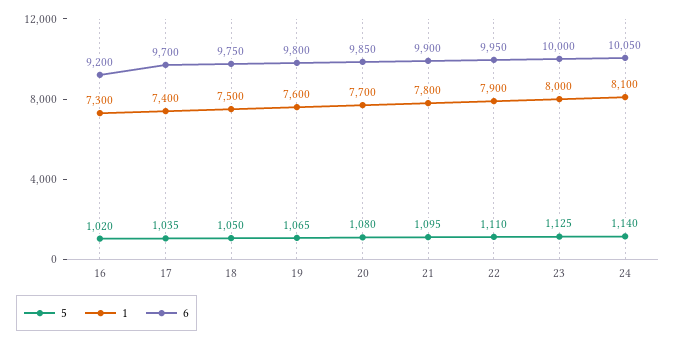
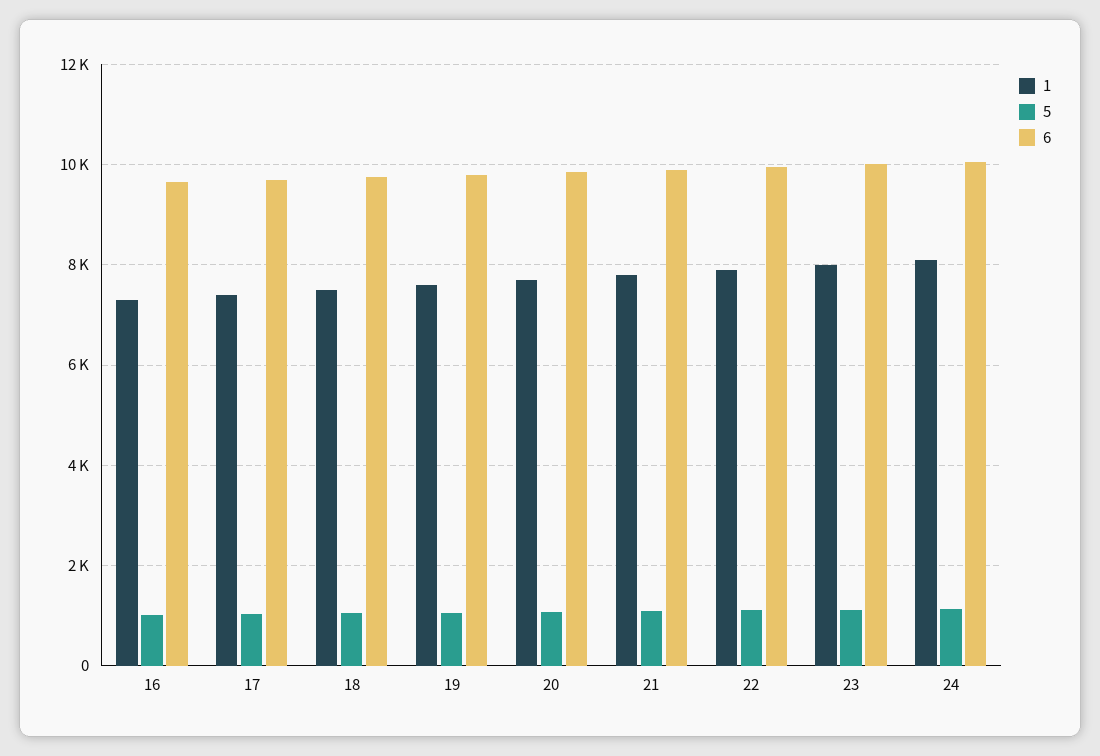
  {
    "5": {
      "16": 1020,
      "17": 1035,
      "18": 1050,
      "19": 1065,
      "20": 1080,
      "21": 1095,
      "22": 1110,
      "23": 1125,
      "24": 1140
    },
    "1": {
      "16": 7300,
      "17": 7400,
      "18": 7500,
      "19": 7600,
      "20": 7700,
      "21": 7800,
      "22": 7900,
      "23": 8000,
      "24": 8100
    },
    "6": {
-     "16": 9200,
+     "16": 9600,
      "17": 9700,
      "18": 9750,
      "19": 9800,
      "20": 9850,
      "21": 9900,
      "22": 9950,
      "23": 10000,
      "24": 10050
    }
  }

